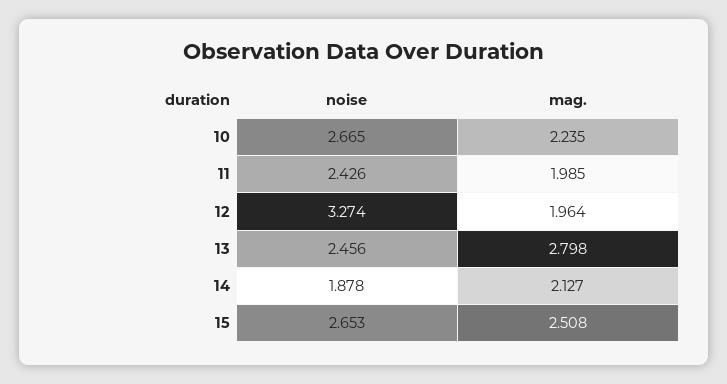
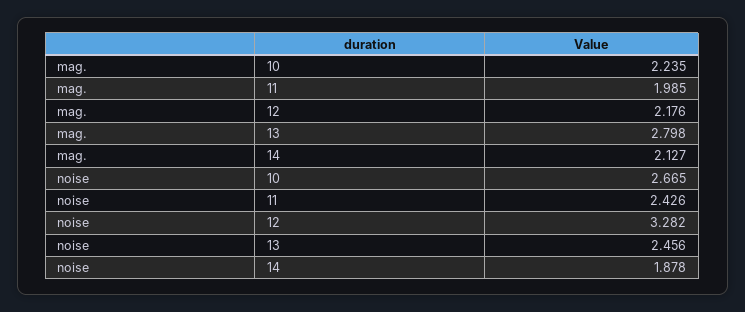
  {
    "noise": {
      "10": 2.665,
      "11": 2.426,
-     "12": 3.274,
+     "12": 3.282,
      "13": 2.456,
-     "14": 1.878,
+     "14": 1.878
-     "15": 2.653
    },
    "mag.": {
      "10": 2.235,
      "11": 1.985,
-     "12": 1.964,
+     "12": 2.176,
      "13": 2.798,
-     "14": 2.127,
+     "14": 2.127
-     "15": 2.508
    }
  }

